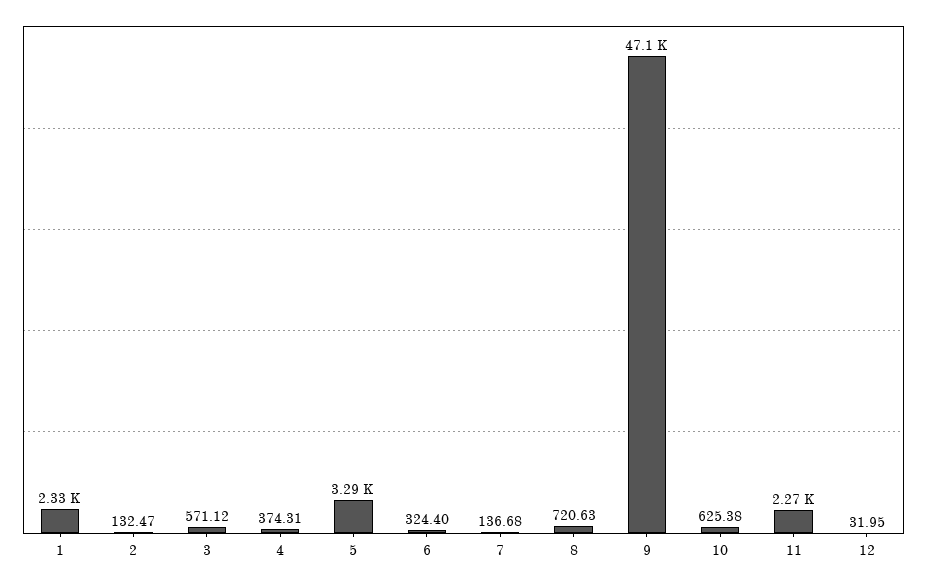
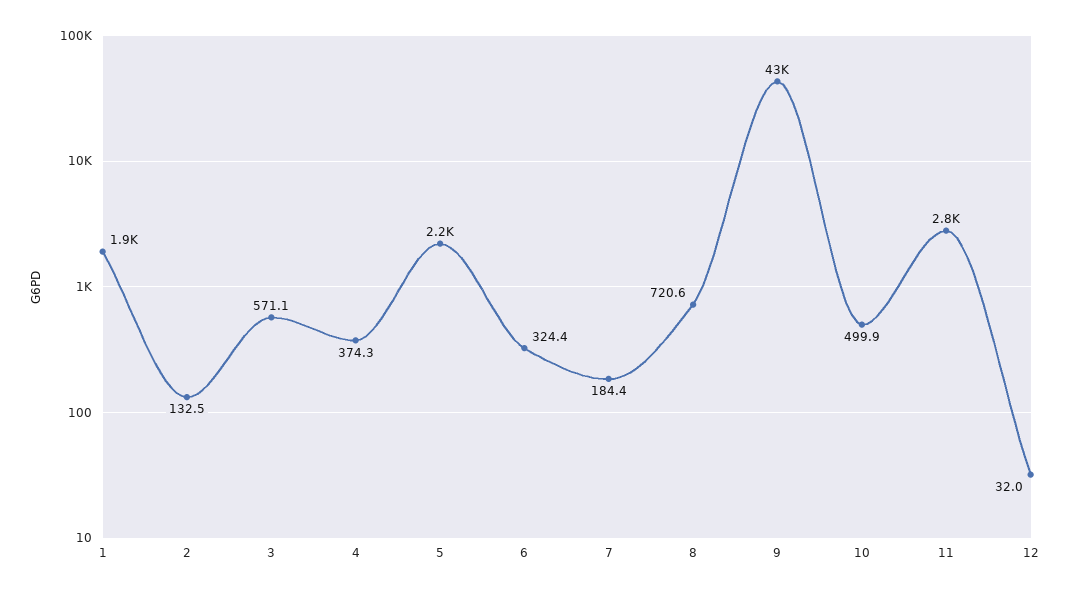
  {
-   "1": 2330,
+   "1": 1900,
    "2": 132.47,
    "3": 571.12,
    "4": 374.31,
-   "5": 3290,
+   "5": 2200,
    "6": 324.4,
-   "7": 136.68,
+   "7": 184.4,
    "8": 720.63,
-   "9": 47100,
+   "9": 43000,
-   "10": 625.38,
+   "10": 499.9,
-   "11": 2270,
+   "11": 2800,
    "12": 31.95
  }

